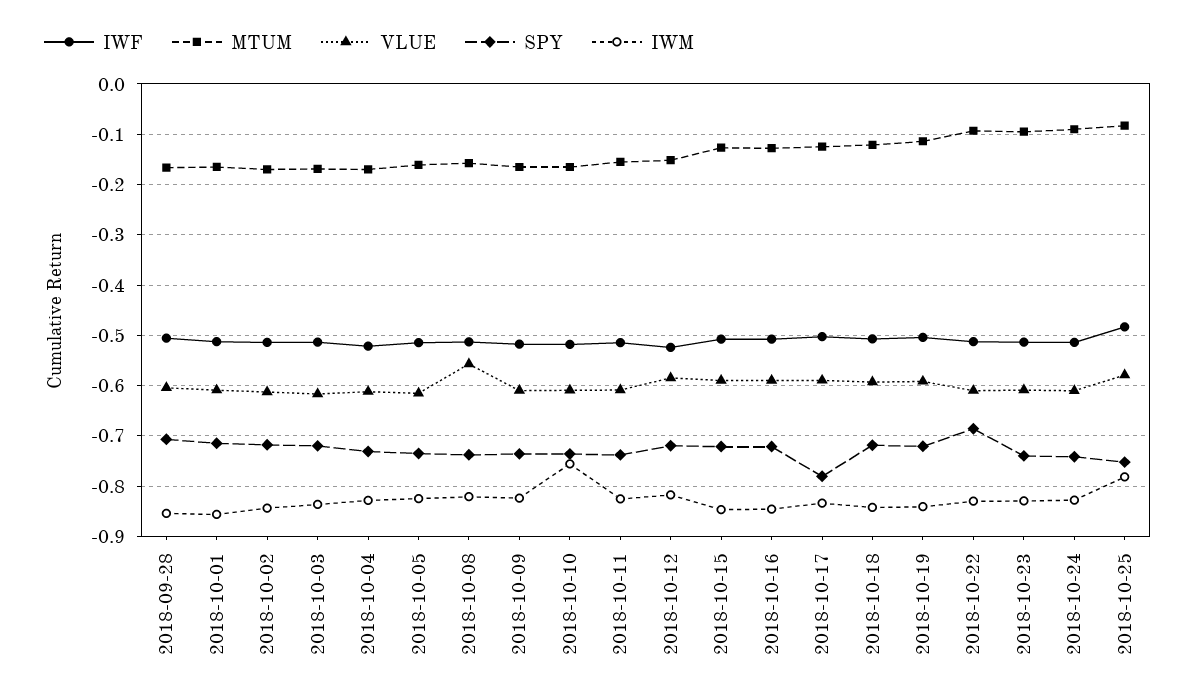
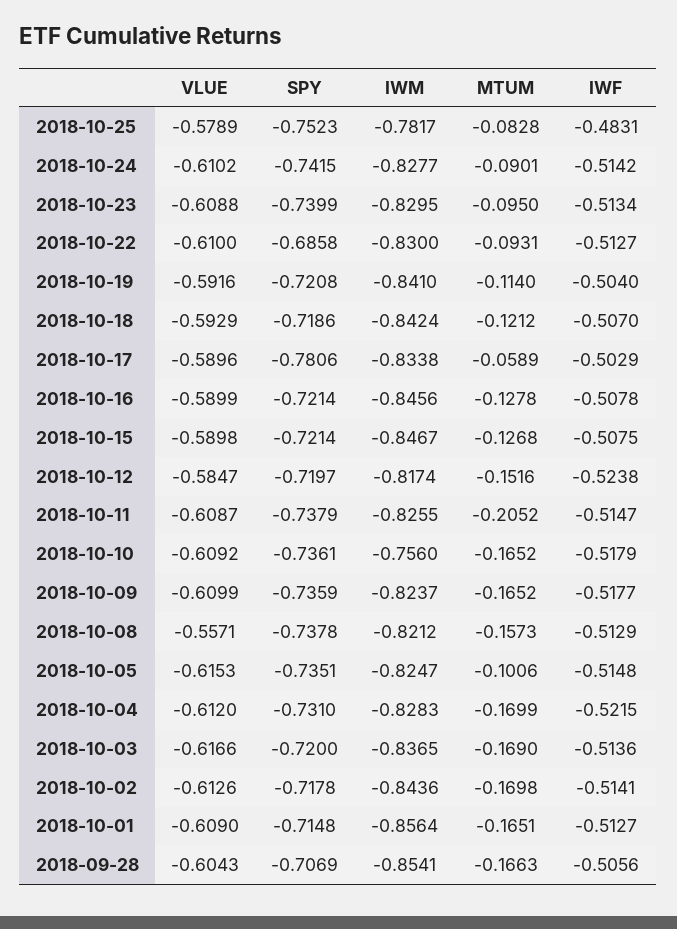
  {
    "IWF": {
      "2018-09-28": -0.5056,
      "2018-10-01": -0.5127,
      "2018-10-02": -0.5141,
      "2018-10-03": -0.5136,
      "2018-10-04": -0.5215,
      "2018-10-05": -0.5148,
      "2018-10-08": -0.5129,
      "2018-10-09": -0.5177,
      "2018-10-10": -0.5179,
      "2018-10-11": -0.5147,
      "2018-10-12": -0.5238,
      "2018-10-15": -0.5075,
      "2018-10-16": -0.5078,
      "2018-10-17": -0.5029,
      "2018-10-18": -0.507,
      "2018-10-19": -0.504,
      "2018-10-22": -0.5127,
      "2018-10-23": -0.5134,
      "2018-10-24": -0.5142,
      "2018-10-25": -0.4831
    },
    "MTUM": {
      "2018-09-28": -0.1663,
      "2018-10-01": -0.1651,
      "2018-10-02": -0.1698,
      "2018-10-03": -0.169,
      "2018-10-04": -0.1699,
-     "2018-10-05": -0.16,
+     "2018-10-05": -0.1006,
      "2018-10-08": -0.1573,
      "2018-10-09": -0.1652,
      "2018-10-10": -0.1652,
-     "2018-10-11": -0.16,
+     "2018-10-11": -0.2052,
      "2018-10-12": -0.1516,
      "2018-10-15": -0.1268,
      "2018-10-16": -0.1278,
-     "2018-10-17": -0.12,
+     "2018-10-17": -0.0589,
      "2018-10-18": -0.1212,
      "2018-10-19": -0.114,
      "2018-10-22": -0.0931,
      "2018-10-23": -0.095,
      "2018-10-24": -0.0901,
      "2018-10-25": -0.0828
    },
    "VLUE": {
      "2018-09-28": -0.6043,
      "2018-10-01": -0.609,
      "2018-10-02": -0.6126,
      "2018-10-03": -0.6166,
      "2018-10-04": -0.612,
      "2018-10-05": -0.6153,
      "2018-10-08": -0.5571,
      "2018-10-09": -0.6099,
      "2018-10-10": -0.6092,
      "2018-10-11": -0.6087,
      "2018-10-12": -0.5847,
      "2018-10-15": -0.5898,
      "2018-10-16": -0.5899,
      "2018-10-17": -0.5896,
      "2018-10-18": -0.5929,
      "2018-10-19": -0.5916,
      "2018-10-22": -0.61,
      "2018-10-23": -0.6088,
      "2018-10-24": -0.6102,
      "2018-10-25": -0.5789
    },
    "SPY": {
      "2018-09-28": -0.7069,
      "2018-10-01": -0.7148,
      "2018-10-02": -0.7178,
      "2018-10-03": -0.72,
      "2018-10-04": -0.731,
      "2018-10-05": -0.7351,
      "2018-10-08": -0.7378,
      "2018-10-09": -0.7359,
      "2018-10-10": -0.7361,
      "2018-10-11": -0.7379,
      "2018-10-12": -0.7197,
      "2018-10-15": -0.7214,
      "2018-10-16": -0.7214,
      "2018-10-17": -0.7806,
      "2018-10-18": -0.7186,
      "2018-10-19": -0.7208,
      "2018-10-22": -0.6858,
      "2018-10-23": -0.7399,
      "2018-10-24": -0.7415,
      "2018-10-25": -0.7523
    },
    "IWM": {
      "2018-09-28": -0.8541,
      "2018-10-01": -0.8564,
      "2018-10-02": -0.8436,
      "2018-10-03": -0.8365,
      "2018-10-04": -0.8283,
      "2018-10-05": -0.8247,
      "2018-10-08": -0.8212,
      "2018-10-09": -0.8237,
      "2018-10-10": -0.756,
      "2018-10-11": -0.8255,
      "2018-10-12": -0.8174,
      "2018-10-15": -0.8467,
      "2018-10-16": -0.8456,
      "2018-10-17": -0.8338,
      "2018-10-18": -0.8424,
      "2018-10-19": -0.841,
      "2018-10-22": -0.83,
      "2018-10-23": -0.8295,
      "2018-10-24": -0.8277,
      "2018-10-25": -0.7817
    }
  }

